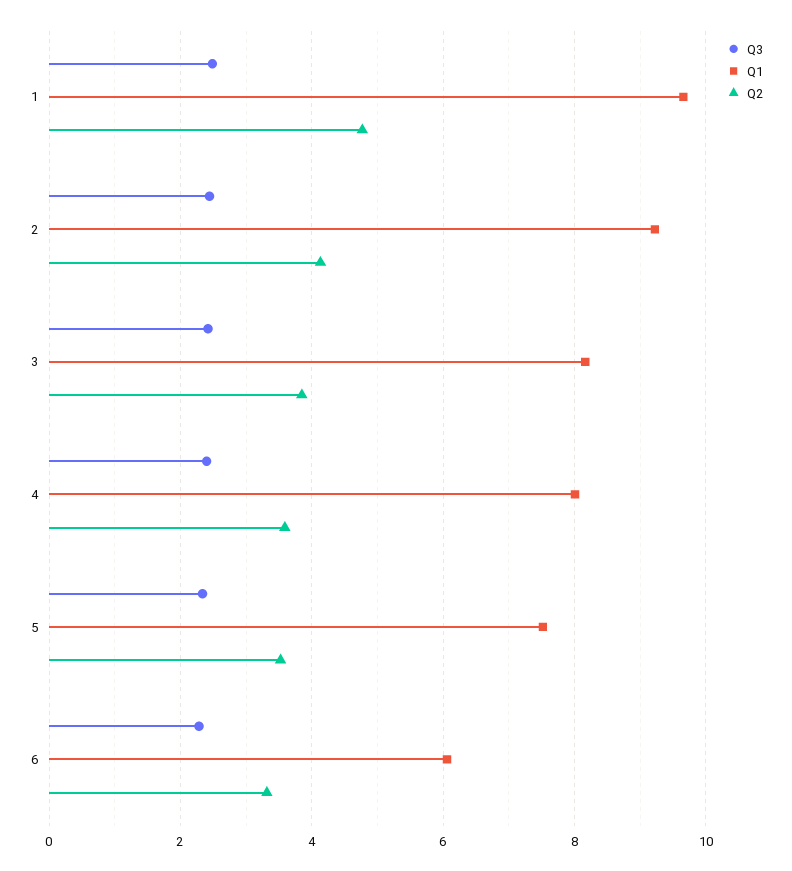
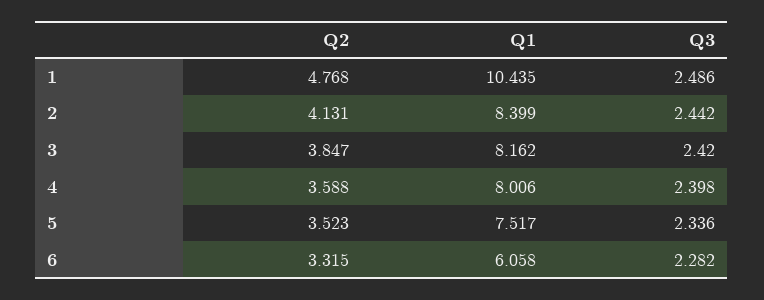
  {
    "Q3": {
      "1": 2.486,
      "2": 2.442,
      "3": 2.42,
      "4": 2.398,
      "5": 2.336,
      "6": 2.282
    },
    "Q1": {
-     "1": 9.6,
+     "1": 10.435,
-     "2": 9.2,
+     "2": 8.399,
      "3": 8.162,
      "4": 8.006,
      "5": 7.517,
      "6": 6.058
    },
    "Q2": {
      "1": 4.768,
      "2": 4.131,
      "3": 3.847,
      "4": 3.588,
      "5": 3.523,
      "6": 3.315
    }
  }

